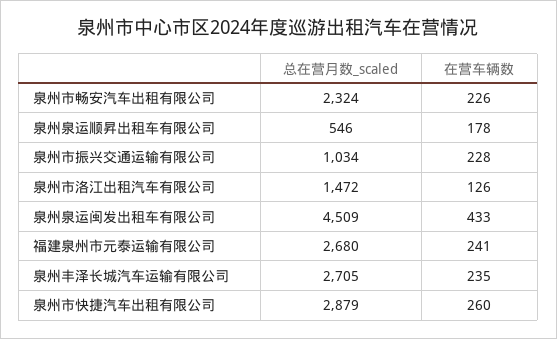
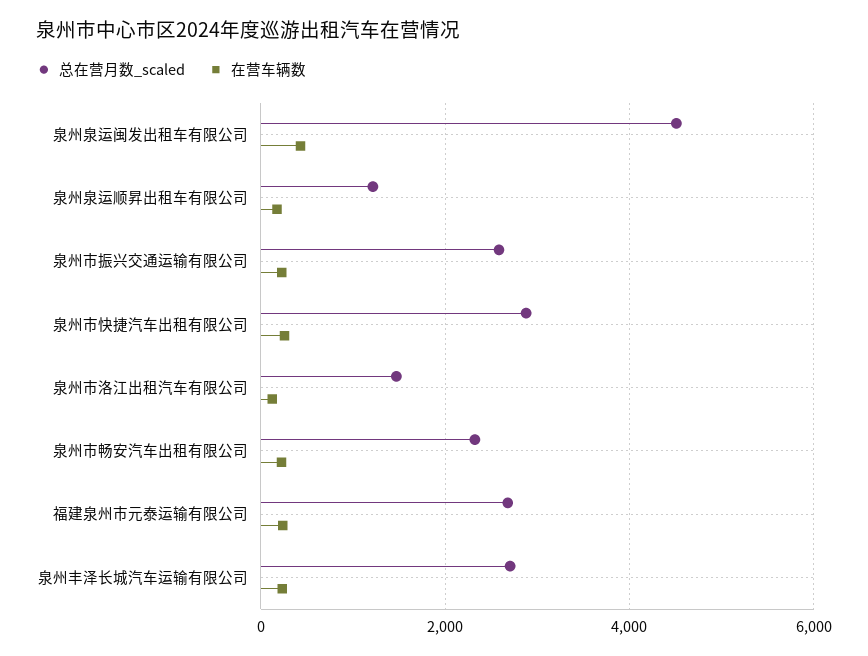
  {
    "总在营月数_scaled": {
      "泉州市畅安汽车出租有限公司": 2324,
-     "泉州泉运顺昇出租车有限公司": 546,
+     "泉州泉运顺昇出租车有限公司": 1200,
-     "泉州市振兴交通运输有限公司": 1034,
+     "泉州市振兴交通运输有限公司": 2600,
      "泉州市洛江出租汽车有限公司": 1472,
      "泉州泉运闽发出租车有限公司": 4509,
      "福建泉州市元泰运输有限公司": 2680,
      "泉州丰泽长城汽车运输有限公司": 2705,
      "泉州市快捷汽车出租有限公司": 2879
    },
    "在营车辆数": {
      "泉州市畅安汽车出租有限公司": 226,
      "泉州泉运顺昇出租车有限公司": 178,
      "泉州市振兴交通运输有限公司": 228,
      "泉州市洛江出租汽车有限公司": 126,
      "泉州泉运闽发出租车有限公司": 433,
      "福建泉州市元泰运输有限公司": 241,
      "泉州丰泽长城汽车运输有限公司": 235,
      "泉州市快捷汽车出租有限公司": 260
    }
  }

